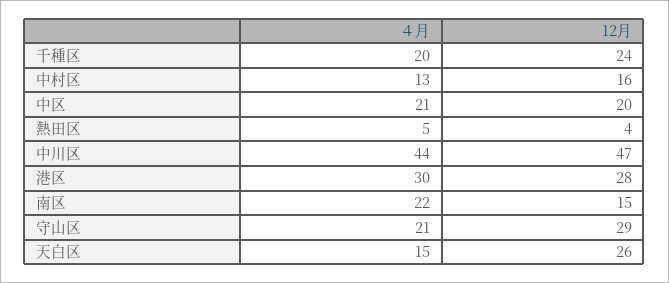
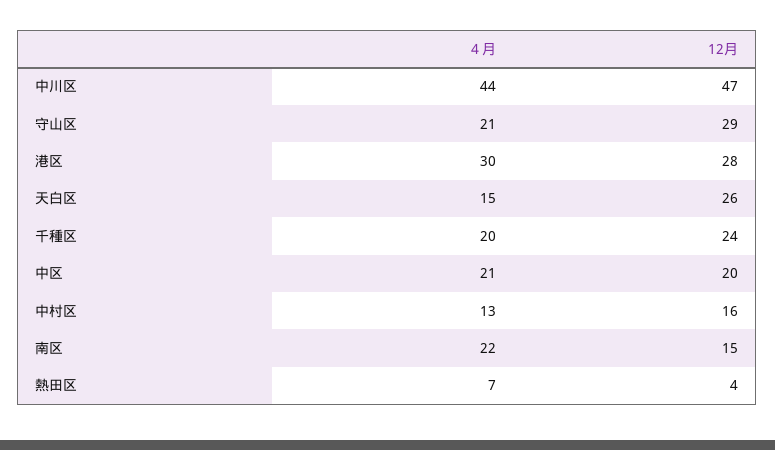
  {
    "４月": {
      "千種区": 20,
      "中村区": 13,
      "中区": 21,
-     "熱田区": 5,
+     "熱田区": 7,
      "中川区": 44,
      "港区": 30,
      "南区": 22,
      "守山区": 21,
      "天白区": 15
    },
    "12月": {
      "千種区": 24,
      "中村区": 16,
      "中区": 20,
      "熱田区": 4,
      "中川区": 47,
      "港区": 28,
      "南区": 15,
      "守山区": 29,
      "天白区": 26
    }
  }

